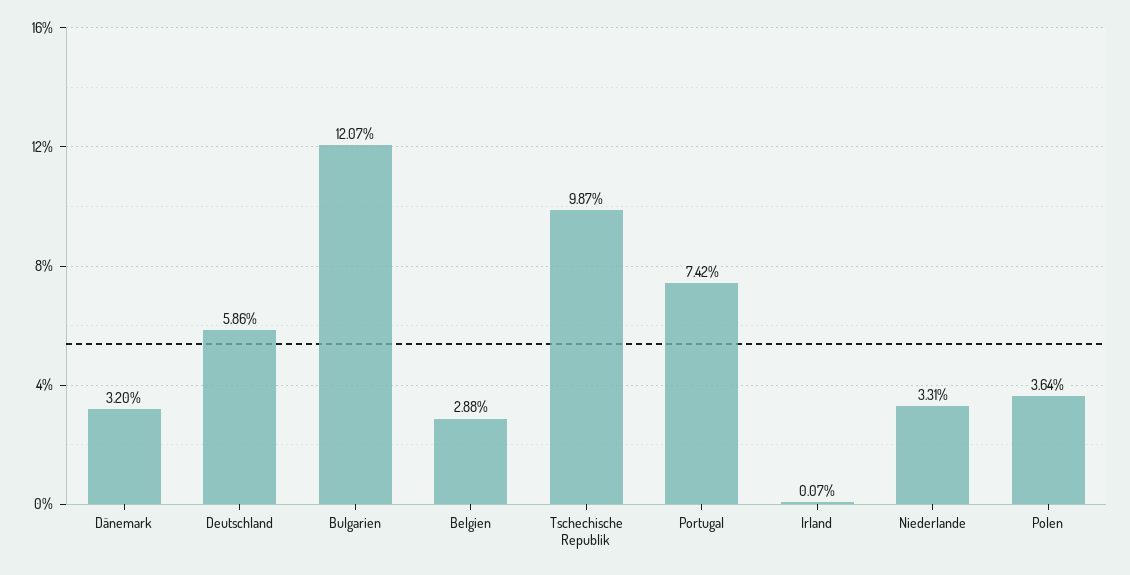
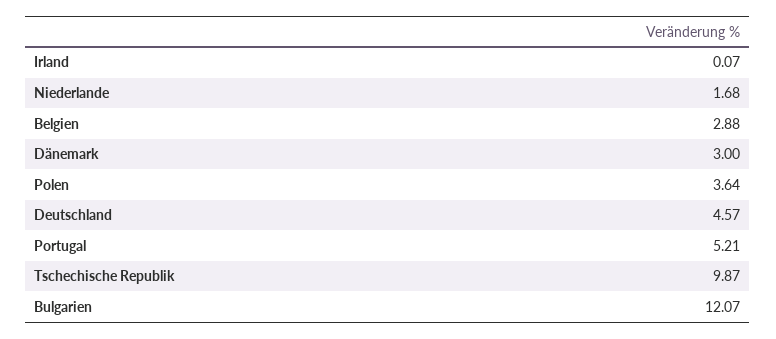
  {
-   "Dänemark": 3.2,
+   "Dänemark": 3,
-   "Deutschland": 5.86,
+   "Deutschland": 4.57,
    "Bulgarien": 12.07,
    "Belgien": 2.88,
    "Tschechische Republik": 9.87,
-   "Portugal": 7.42,
+   "Portugal": 5.21,
    "Irland": 0.07,
-   "Niederlande": 3.31,
+   "Niederlande": 1.68,
    "Polen": 3.64
  }

